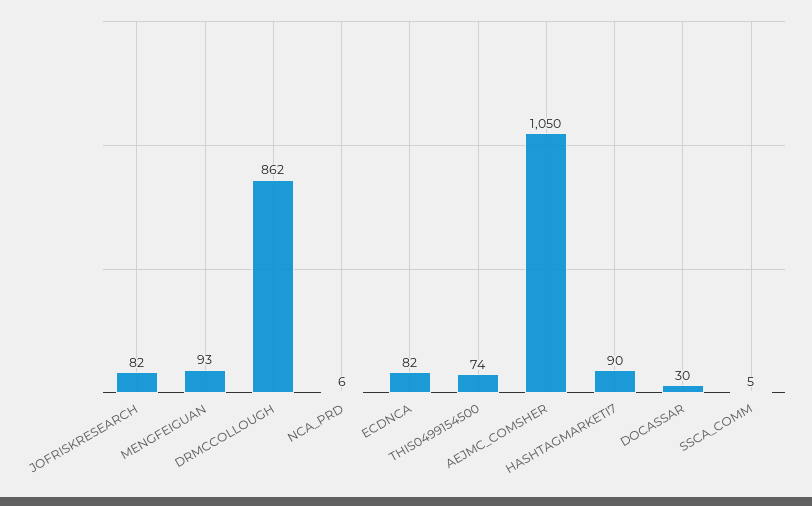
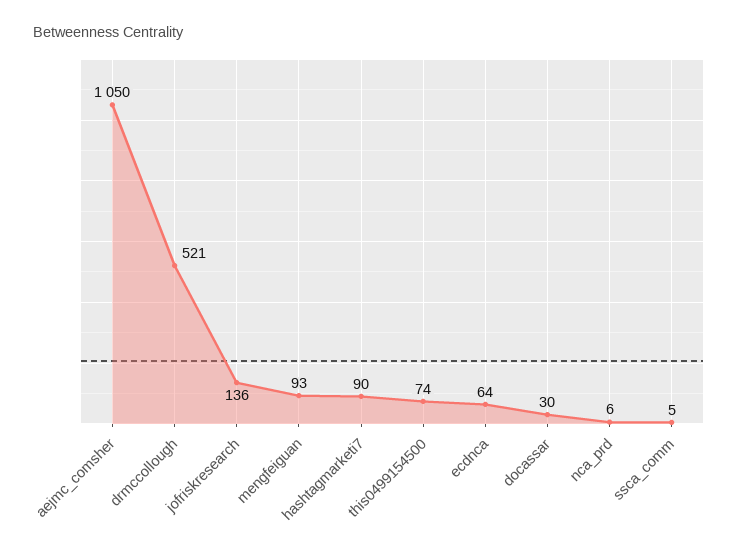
  {
-   "JOFRISKRESEARCH": 82,
+   "JOFRISKRESEARCH": 136,
    "MENGFEIGUAN": 93,
-   "DRMCCOLLOUGH": 862,
+   "DRMCCOLLOUGH": 521,
    "NCA_PRD": 6,
-   "ECDNCA": 82,
+   "ECDNCA": 64,
    "THIS0499154500": 74,
    "AEJMC_COMSHER": 1050,
    "HASHTAGMARKETI7": 90,
    "DOCASSAR": 30,
    "SSCA_COMM": 5
  }

